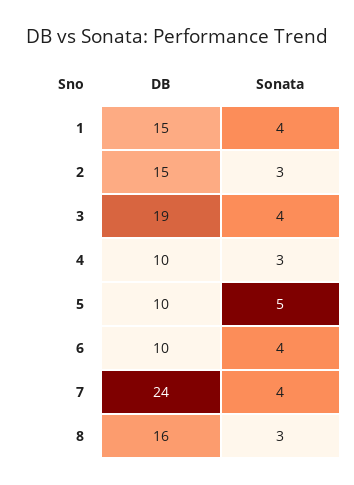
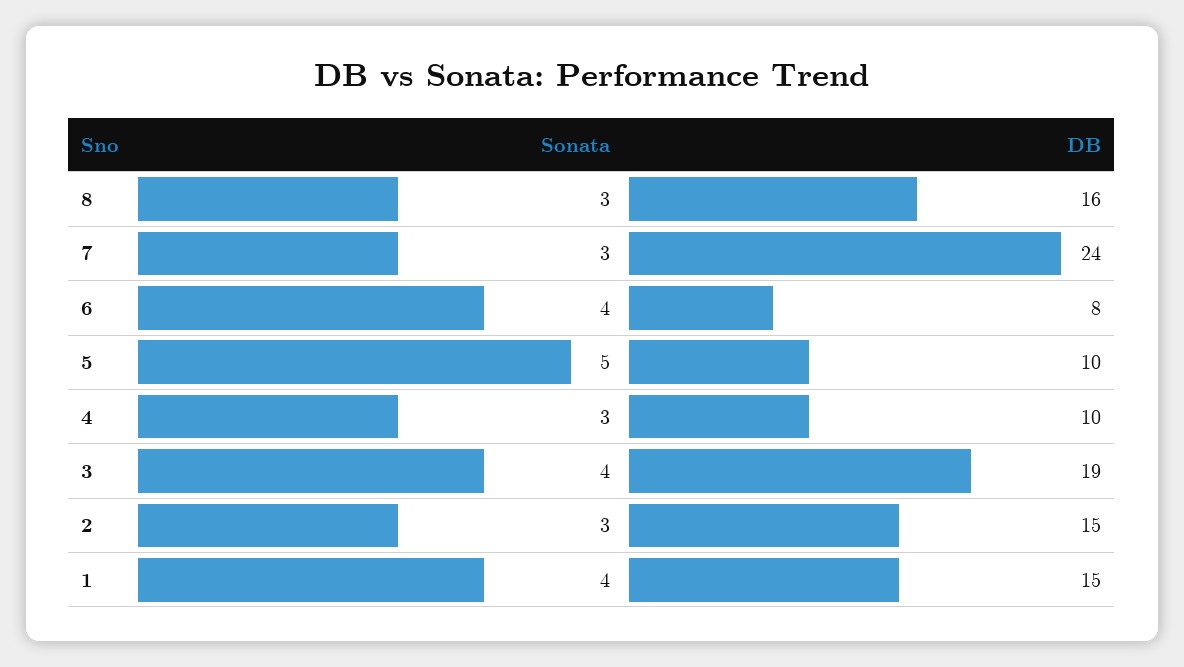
  {
    "DB": {
      "1": 15,
      "2": 15,
      "3": 19,
      "4": 10,
      "5": 10,
-     "6": 10,
+     "6": 8,
      "7": 24,
      "8": 16
    },
    "Sonata": {
      "1": 4,
      "2": 3,
      "3": 4,
      "4": 3,
      "5": 5,
      "6": 4,
-     "7": 4,
+     "7": 3,
      "8": 3
    }
  }

